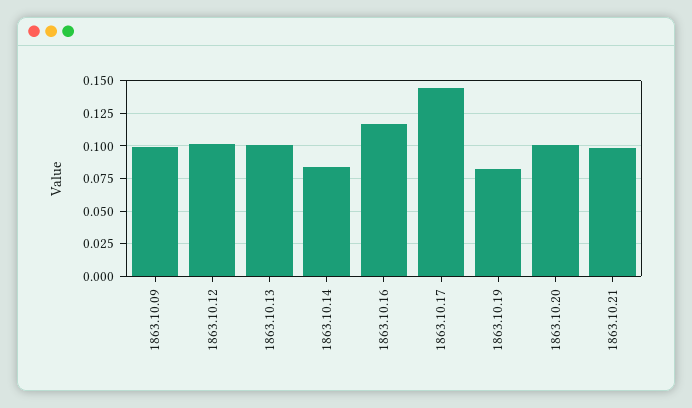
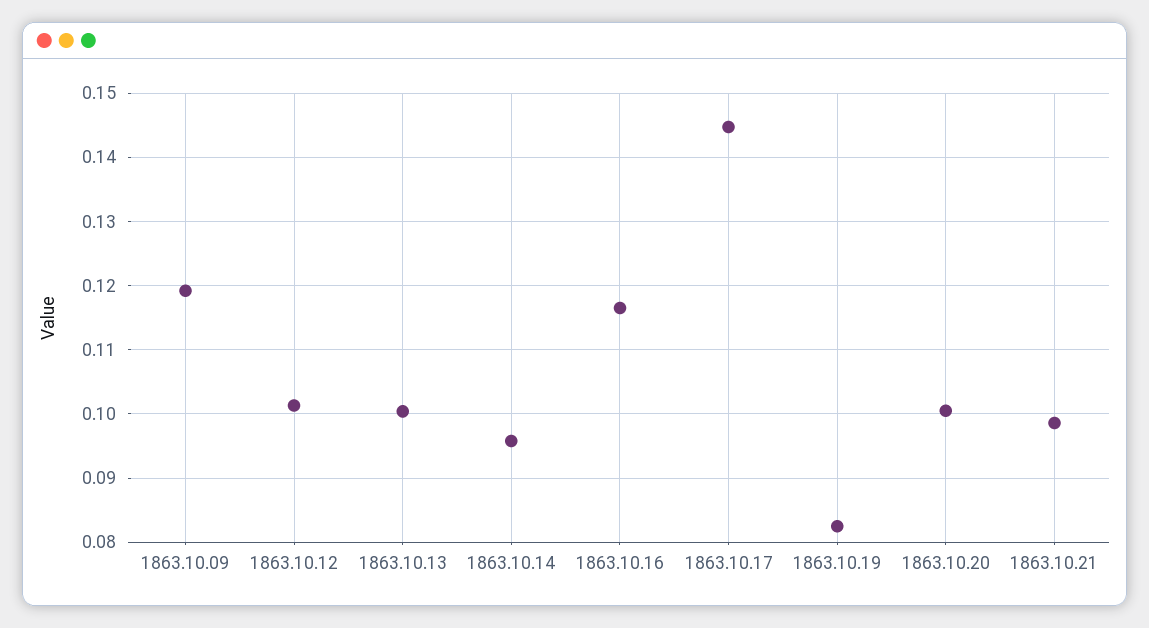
  {
-   "1863.10.09": 0.1,
+   "1863.10.09": 0.119,
    "1863.10.12": 0.101,
    "1863.10.13": 0.1,
-   "1863.10.14": 0.085,
+   "1863.10.14": 0.096,
    "1863.10.16": 0.117,
    "1863.10.17": 0.145,
    "1863.10.19": 0.083,
    "1863.10.20": 0.101,
    "1863.10.21": 0.099
  }

